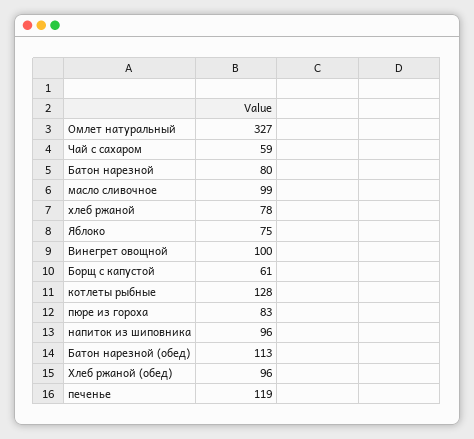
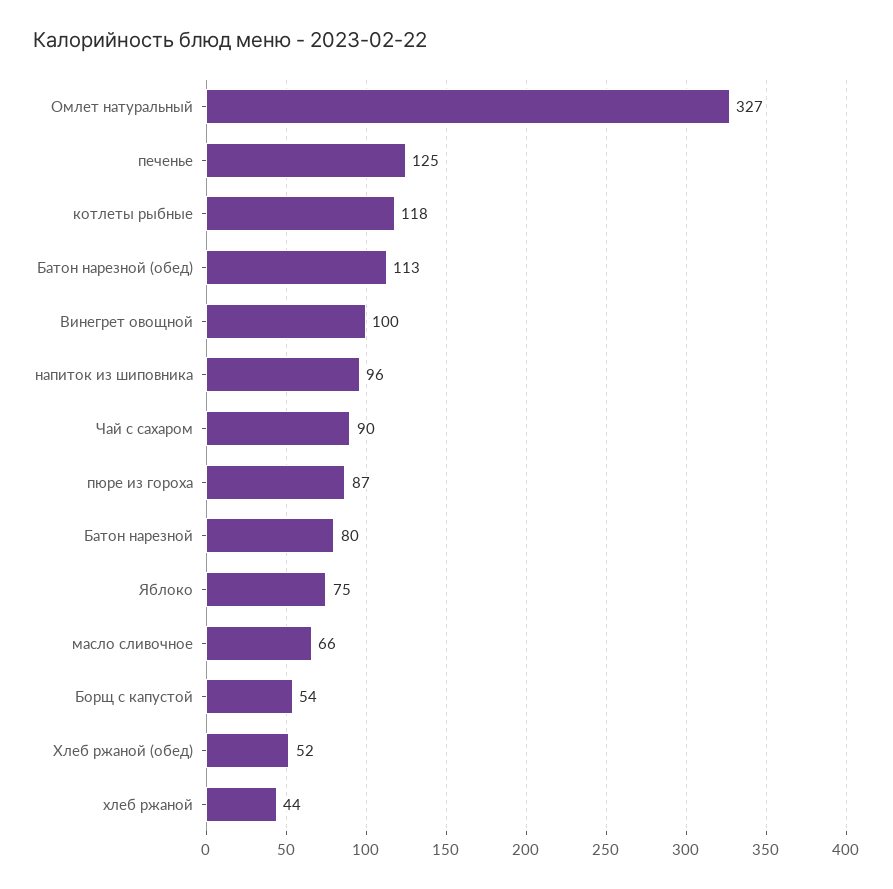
  {
    "Омлет натуральный": 327,
-   "Чай с сахаром": 59,
+   "Чай с сахаром": 90,
    "Батон нарезной": 80,
-   "масло сливочное": 99,
+   "масло сливочное": 66,
-   "хлеб ржаной": 78,
+   "хлеб ржаной": 44,
    "Яблоко": 75,
    "Винегрет овощной": 100,
-   "Борщ с капустой": 61,
+   "Борщ с капустой": 54,
-   "котлеты рыбные": 128,
+   "котлеты рыбные": 118,
-   "пюре из гороха": 83,
+   "пюре из гороха": 87,
    "напиток из шиповника": 96,
    "Батон нарезной (обед)": 113,
-   "Хлеб ржаной (обед)": 96,
+   "Хлеб ржаной (обед)": 52,
-   "печенье": 119
+   "печенье": 125
  }

